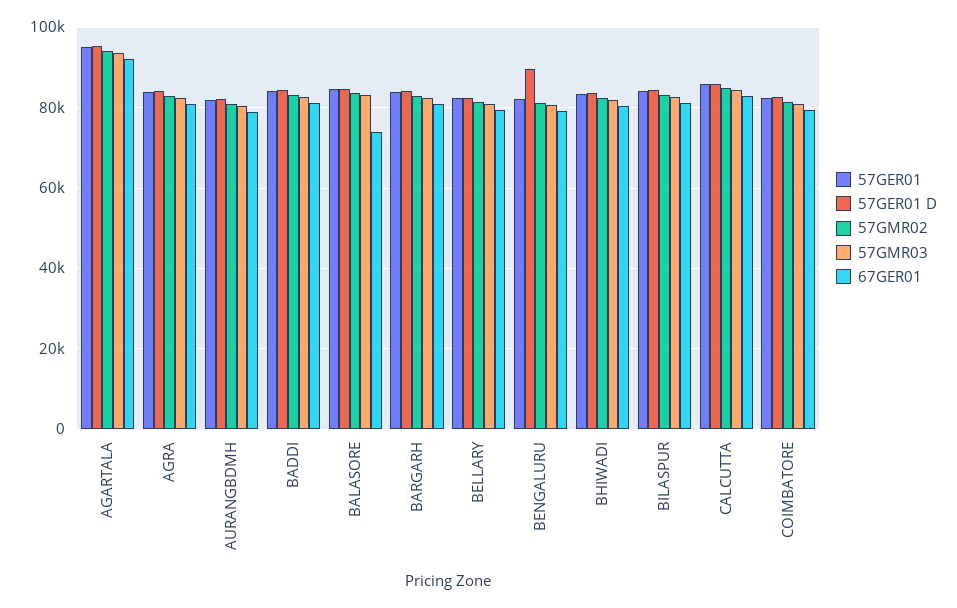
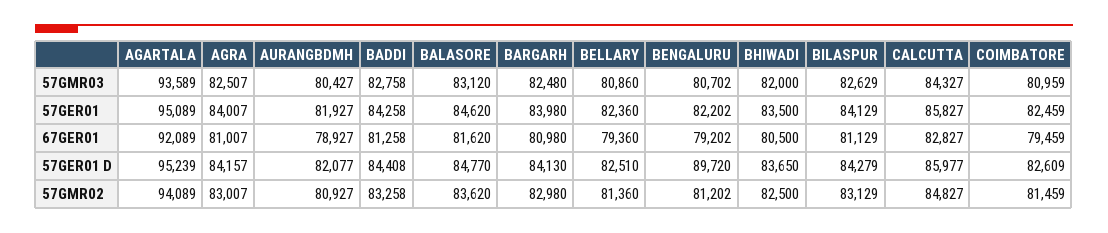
  {
    "57GER01": {
      "AGARTALA": 95089,
      "AGRA": 84007,
      "AURANGBDMH": 81927,
      "BADDI": 84258,
      "BALASORE": 84620,
      "BARGARH": 83980,
      "BELLARY": 82360,
      "BENGALURU": 82202,
      "BHIWADI": 83500,
      "BILASPUR": 84129,
      "CALCUTTA": 85827,
      "COIMBATORE": 82459
    },
    "57GER01 D": {
      "AGARTALA": 95239,
      "AGRA": 84157,
      "AURANGBDMH": 82077,
      "BADDI": 84408,
      "BALASORE": 84770,
      "BARGARH": 84130,
      "BELLARY": 82510,
      "BENGALURU": 89720,
      "BHIWADI": 83650,
      "BILASPUR": 84279,
      "CALCUTTA": 85977,
      "COIMBATORE": 82609
    },
    "57GMR02": {
      "AGARTALA": 94089,
      "AGRA": 83007,
      "AURANGBDMH": 80927,
      "BADDI": 83258,
      "BALASORE": 83620,
      "BARGARH": 82980,
      "BELLARY": 81360,
      "BENGALURU": 81202,
      "BHIWADI": 82500,
      "BILASPUR": 83129,
      "CALCUTTA": 84827,
      "COIMBATORE": 81459
    },
    "57GMR03": {
      "AGARTALA": 93589,
      "AGRA": 82507,
      "AURANGBDMH": 80427,
      "BADDI": 82758,
      "BALASORE": 83120,
      "BARGARH": 82480,
      "BELLARY": 80860,
      "BENGALURU": 80702,
      "BHIWADI": 82000,
      "BILASPUR": 82629,
      "CALCUTTA": 84327,
      "COIMBATORE": 80959
    },
    "67GER01": {
      "AGARTALA": 92089,
      "AGRA": 81007,
      "AURANGBDMH": 78927,
      "BADDI": 81258,
-     "BALASORE": 74000,
+     "BALASORE": 81620,
      "BARGARH": 80980,
      "BELLARY": 79360,
      "BENGALURU": 79202,
      "BHIWADI": 80500,
      "BILASPUR": 81129,
      "CALCUTTA": 82827,
      "COIMBATORE": 79459
    }
  }

